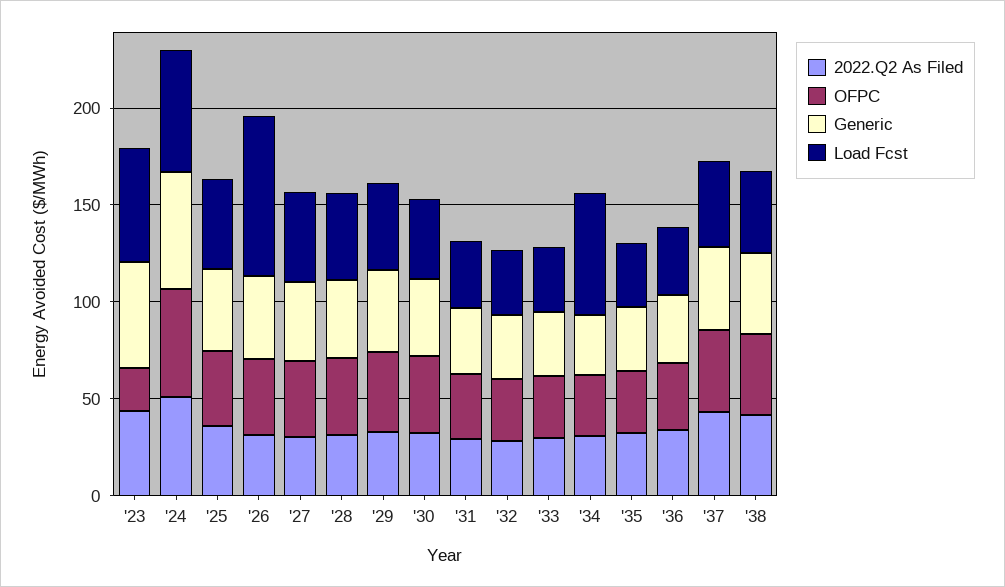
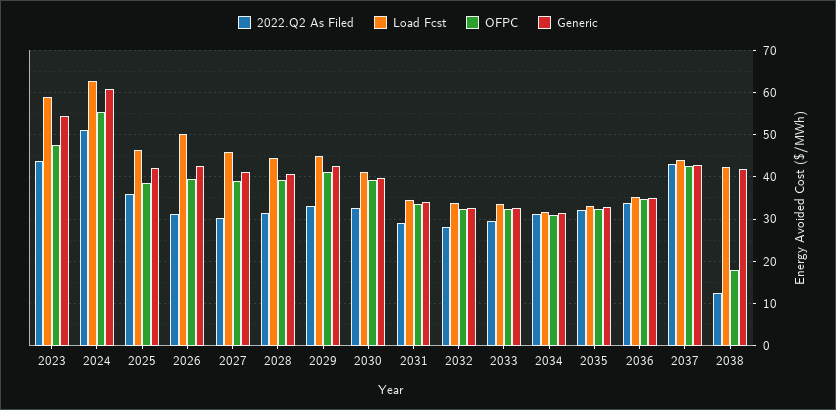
  {
    "2022.Q2 As Filed": {
      "'23": 44,
      "'24": 52,
      "'25": 36,
      "'26": 32,
      "'27": 30,
      "'28": 32,
      "'29": 34,
      "'30": 32,
      "'31": 30,
      "'32": 28,
      "'33": 30,
      "'34": 32,
      "'35": 32,
      "'36": 34,
      "'37": 44,
-     "'38": 40
+     "'38": 12
    },
    "OFPC": {
-     "'23": 20,
+     "'23": 48,
      "'24": 56,
      "'25": 38,
      "'26": 40,
      "'27": 40,
      "'28": 40,
      "'29": 42,
      "'30": 40,
      "'31": 34,
      "'32": 32,
      "'33": 32,
      "'34": 32,
      "'35": 32,
      "'36": 34,
      "'37": 42,
-     "'38": 40
+     "'38": 18
    },
    "Generic": {
      "'23": 54,
      "'24": 60,
      "'25": 42,
      "'26": 42,
      "'27": 42,
      "'28": 40,
      "'29": 42,
      "'30": 40,
      "'31": 34,
      "'32": 32,
      "'33": 32,
      "'34": 32,
      "'35": 32,
      "'36": 34,
      "'37": 42,
      "'38": 42
    },
    "Load Fcst": {
      "'23": 58,
      "'24": 62,
      "'25": 46,
-     "'26": 80,
+     "'26": 50,
      "'27": 46,
      "'28": 44,
      "'29": 44,
      "'30": 42,
      "'31": 34,
      "'32": 34,
      "'33": 34,
-     "'34": 60,
+     "'34": 32,
      "'35": 34,
      "'36": 36,
      "'37": 44,
      "'38": 42
    }
  }

